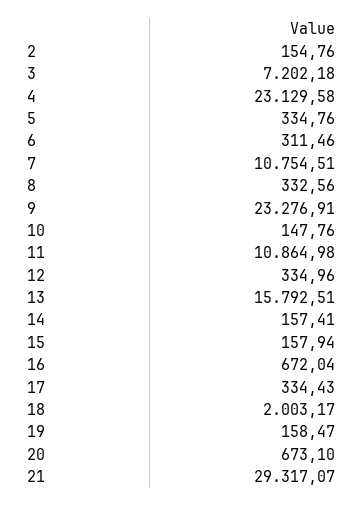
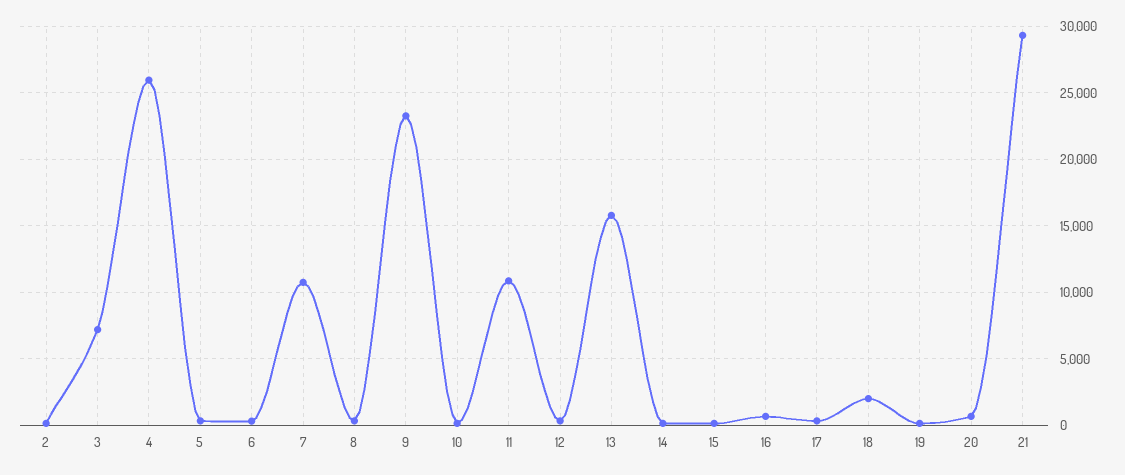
  {
    "2": 154.76,
    "3": 7202.18,
-   "4": 23129.58,
+   "4": 26000,
    "5": 334.76,
    "6": 311.46,
    "7": 10754.51,
    "8": 332.56,
    "9": 23276.91,
    "10": 147.76,
    "11": 10864.98,
    "12": 334.96,
    "13": 15792.51,
    "14": 157.41,
    "15": 157.94,
    "16": 672.04,
    "17": 334.43,
    "18": 2003.17,
    "19": 158.47,
    "20": 673.1,
    "21": 29317.07
  }

